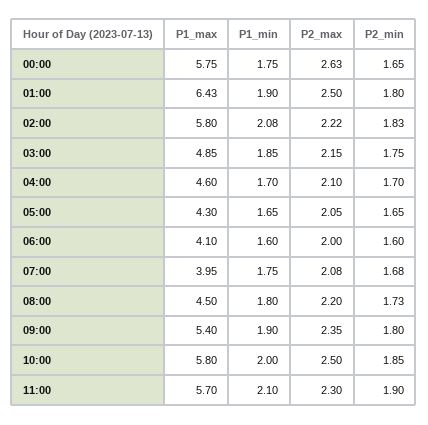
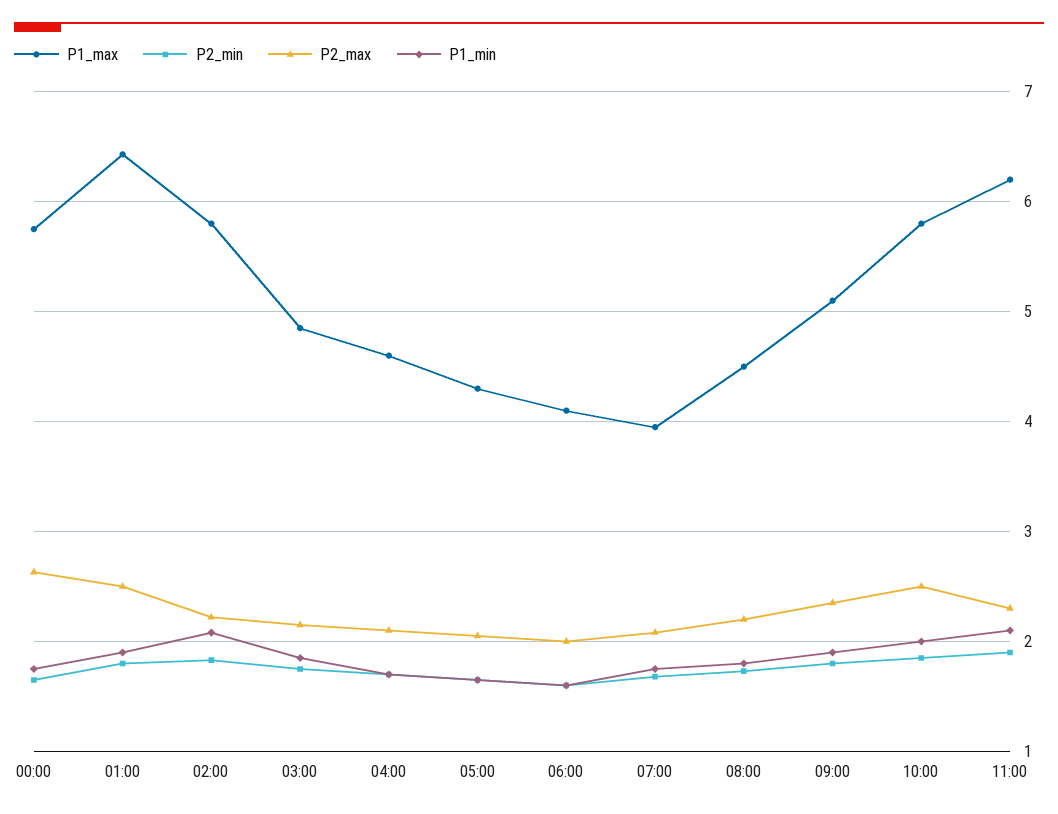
  {
    "P1_max": {
      "00:00": 5.75,
      "01:00": 6.43,
      "02:00": 5.8,
      "03:00": 4.85,
      "04:00": 4.6,
      "05:00": 4.3,
      "06:00": 4.1,
      "07:00": 3.95,
      "08:00": 4.5,
-     "09:00": 5.4,
+     "09:00": 5.1,
      "10:00": 5.8,
-     "11:00": 5.7
+     "11:00": 6.2
    },
    "P1_min": {
      "00:00": 1.75,
      "01:00": 1.9,
      "02:00": 2.08,
      "03:00": 1.85,
      "04:00": 1.7,
      "05:00": 1.65,
      "06:00": 1.6,
      "07:00": 1.75,
      "08:00": 1.8,
      "09:00": 1.9,
      "10:00": 2,
      "11:00": 2.1
    },
    "P2_max": {
      "00:00": 2.63,
      "01:00": 2.5,
      "02:00": 2.22,
      "03:00": 2.15,
      "04:00": 2.1,
      "05:00": 2.05,
      "06:00": 2,
      "07:00": 2.08,
      "08:00": 2.2,
      "09:00": 2.35,
      "10:00": 2.5,
      "11:00": 2.3
    },
    "P2_min": {
      "00:00": 1.65,
      "01:00": 1.8,
      "02:00": 1.83,
      "03:00": 1.75,
      "04:00": 1.7,
      "05:00": 1.65,
      "06:00": 1.6,
      "07:00": 1.68,
      "08:00": 1.73,
      "09:00": 1.8,
      "10:00": 1.85,
      "11:00": 1.9
    }
  }

